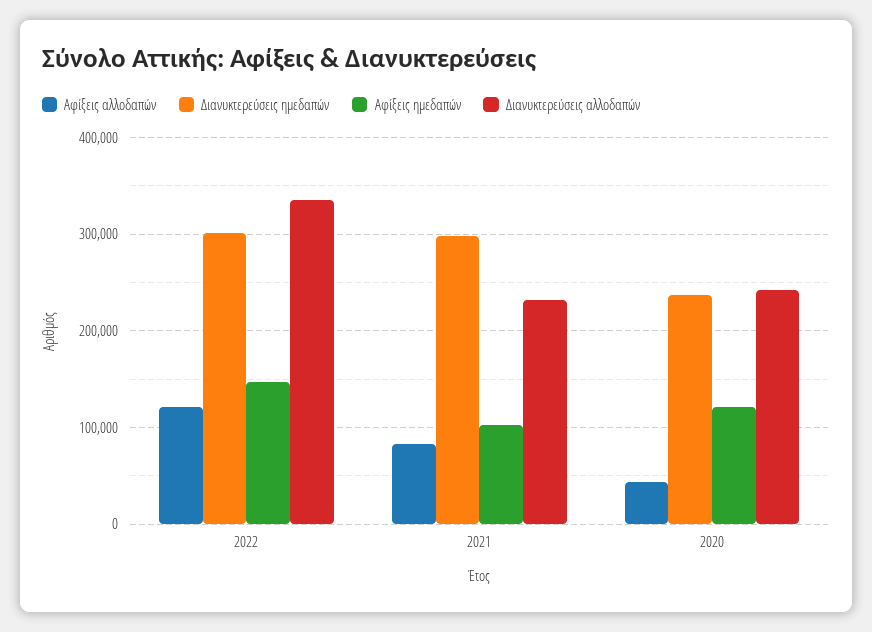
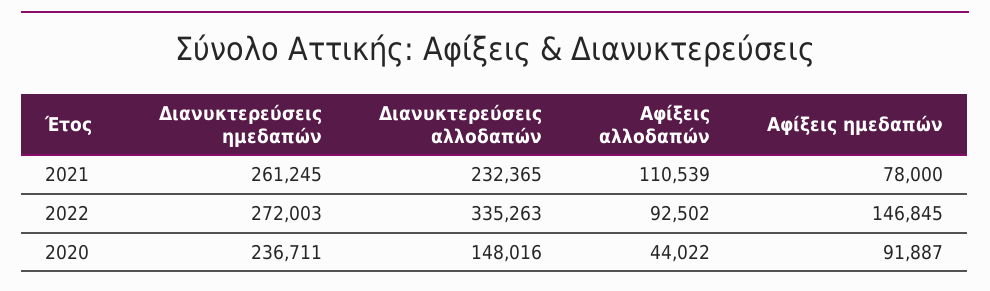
  {
    "Αφίξεις αλλοδαπών": {
-     "2022": 120000,
+     "2022": 92502,
-     "2021": 80000,
+     "2021": 110539,
      "2020": 44022
    },
    "Διανυκτερεύσεις ημεδαπών": {
-     "2022": 300000,
+     "2022": 272003,
-     "2021": 300000,
+     "2021": 261245,
      "2020": 236711
    },
    "Αφίξεις ημεδαπών": {
      "2022": 146845,
-     "2021": 100000,
+     "2021": 78000,
-     "2020": 120000
+     "2020": 91887
    },
    "Διανυκτερεύσεις αλλοδαπών": {
      "2022": 335263,
      "2021": 232365,
-     "2020": 240000
+     "2020": 148016
    }
  }

